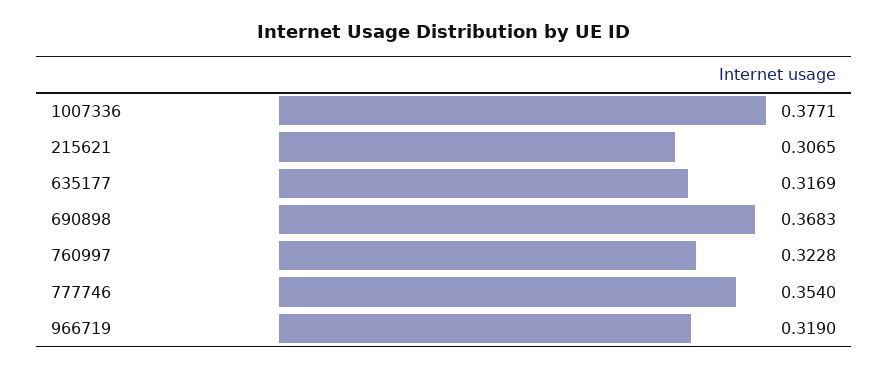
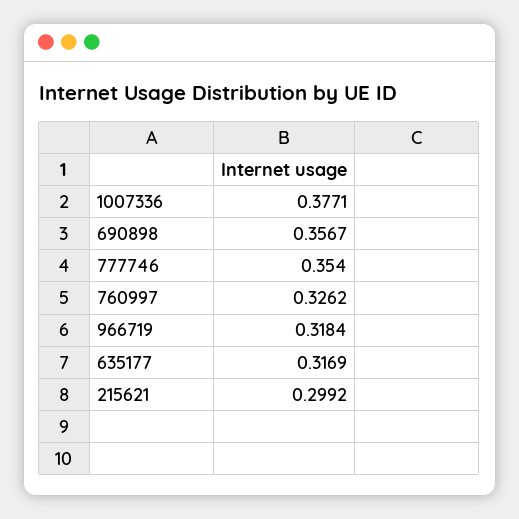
  {
    "1007336": 0.3771,
-   "215621": 0.3065,
+   "215621": 0.2992,
    "635177": 0.3169,
-   "690898": 0.3683,
+   "690898": 0.3567,
-   "760997": 0.3228,
+   "760997": 0.3262,
    "777746": 0.354,
-   "966719": 0.319
+   "966719": 0.3184
  }

